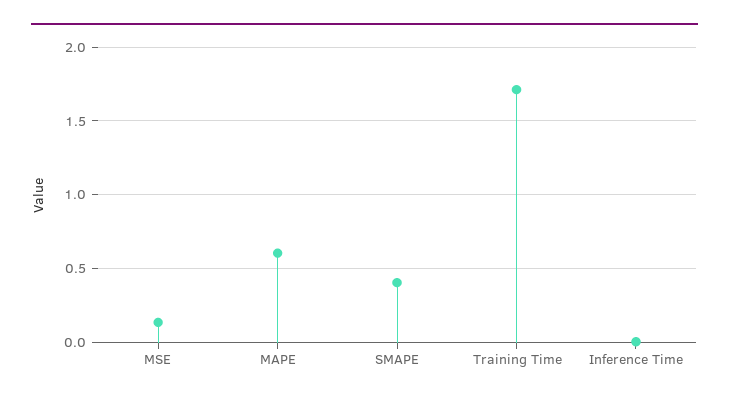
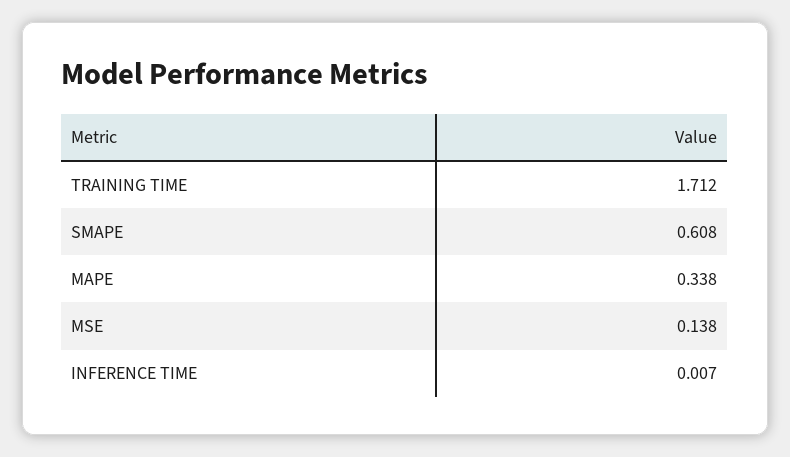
  {
    "MSE": 0.138,
-   "MAPE": 0.6,
+   "MAPE": 0.338,
-   "SMAPE": 0.4,
+   "SMAPE": 0.608,
    "Training Time": 1.712,
    "Inference Time": 0.007
  }

